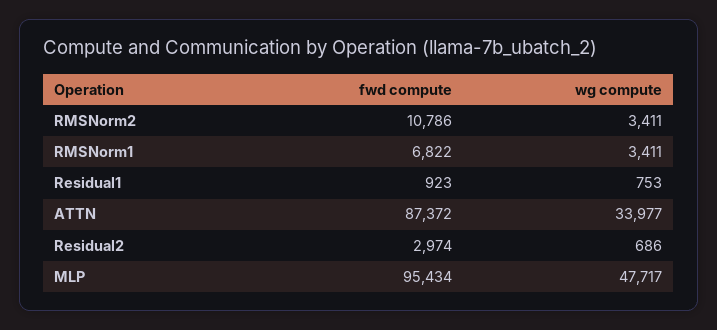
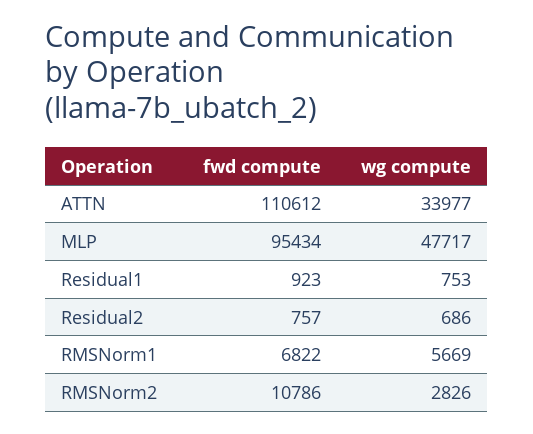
  {
    "fwd compute": {
      "RMSNorm2": 10786,
      "RMSNorm1": 6822,
      "Residual1": 923,
-     "ATTN": 87372,
+     "ATTN": 110612,
-     "Residual2": 2974,
+     "Residual2": 757,
      "MLP": 95434
    },
    "wg compute": {
-     "RMSNorm2": 3411,
+     "RMSNorm2": 2826,
-     "RMSNorm1": 3411,
+     "RMSNorm1": 5669,
      "Residual1": 753,
      "ATTN": 33977,
      "Residual2": 686,
      "MLP": 47717
    }
  }

